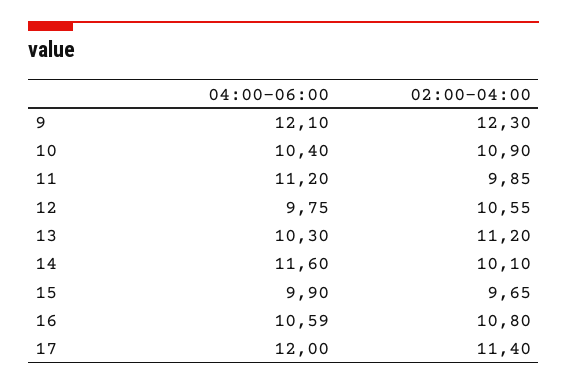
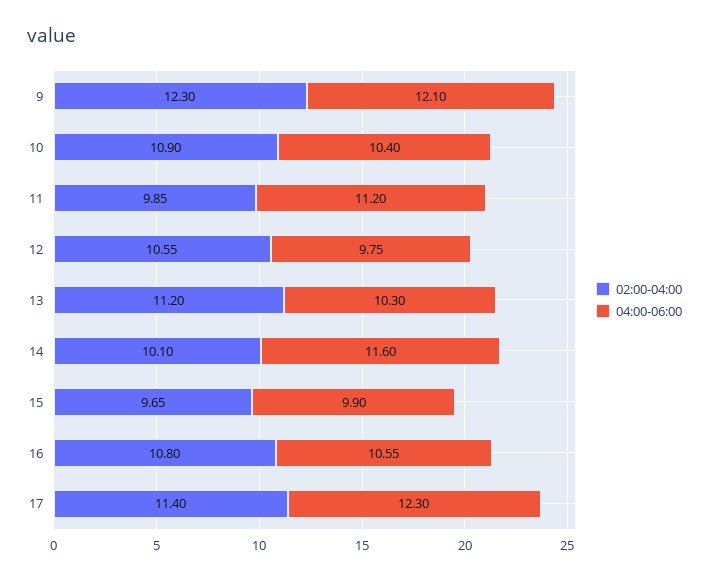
  {
    "04:00-06:00": {
      "9": 12.1,
      "10": 10.4,
      "11": 11.2,
      "12": 9.75,
      "13": 10.3,
      "14": 11.6,
      "15": 9.9,
-     "16": 10.59,
+     "16": 10.55,
-     "17": 12
+     "17": 12.3
    },
    "02:00-04:00": {
      "9": 12.3,
      "10": 10.9,
      "11": 9.85,
      "12": 10.55,
      "13": 11.2,
      "14": 10.1,
      "15": 9.65,
      "16": 10.8,
      "17": 11.4
    }
  }

